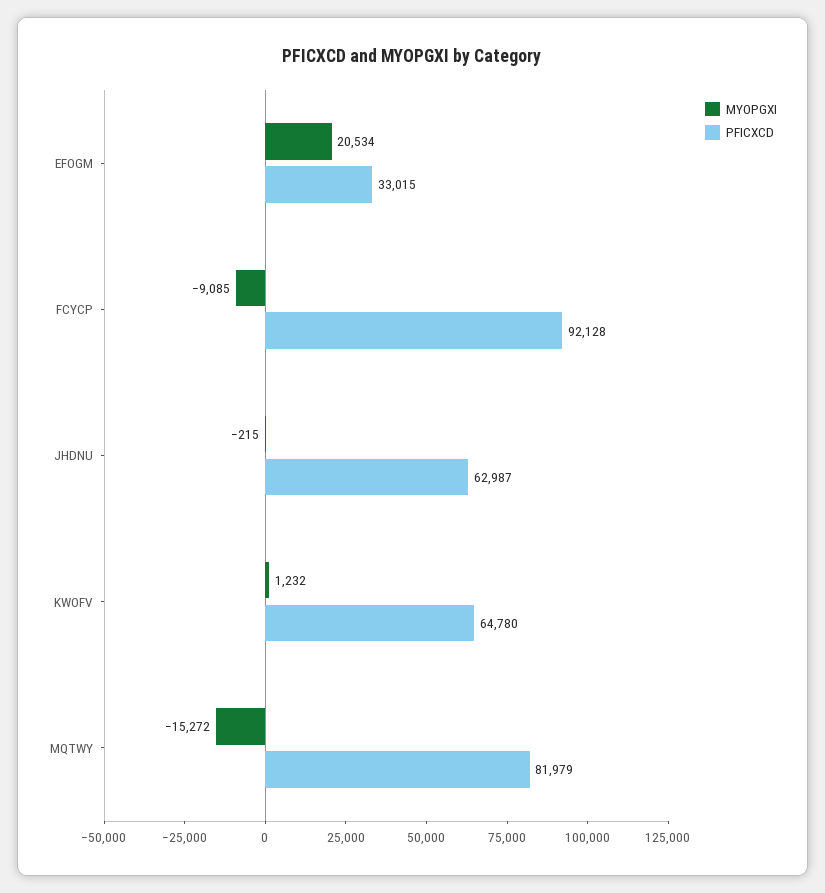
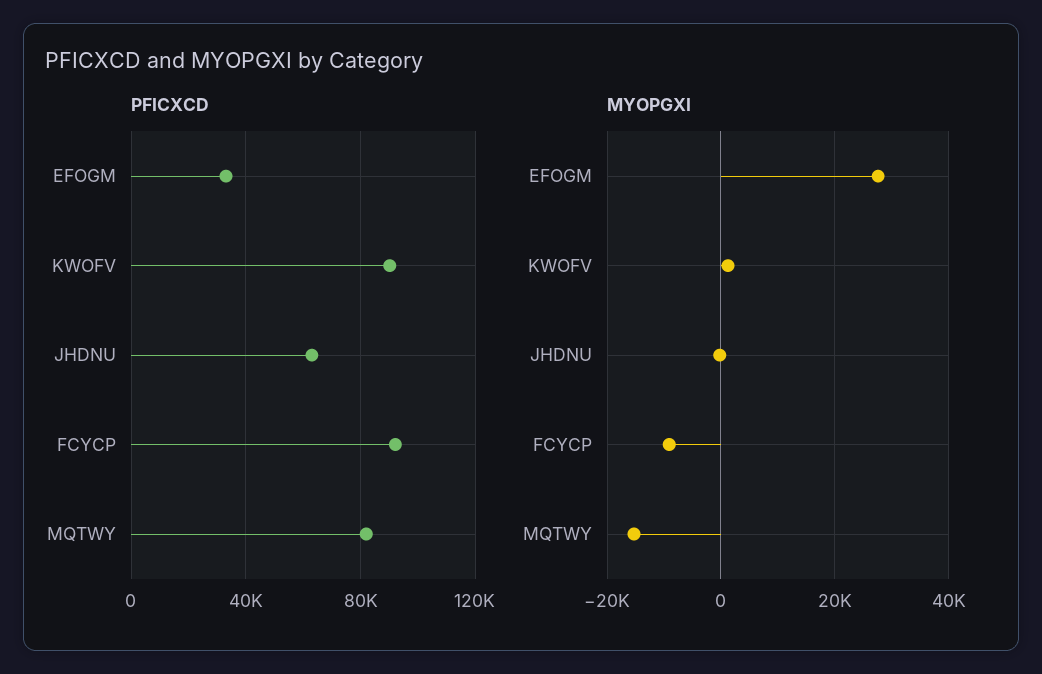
  {
    "MYOPGXI": {
-     "EFOGM": 20534,
+     "EFOGM": 28000,
      "FCYCP": -9085,
      "JHDNU": -215,
      "KWOFV": 1232,
      "MQTWY": -15272
    },
    "PFICXCD": {
      "EFOGM": 33015,
      "FCYCP": 92128,
      "JHDNU": 62987,
-     "KWOFV": 64780,
+     "KWOFV": 90000,
      "MQTWY": 81979
    }
  }

